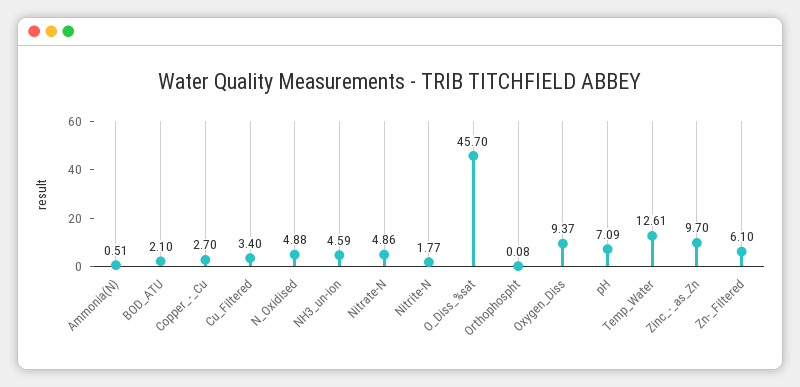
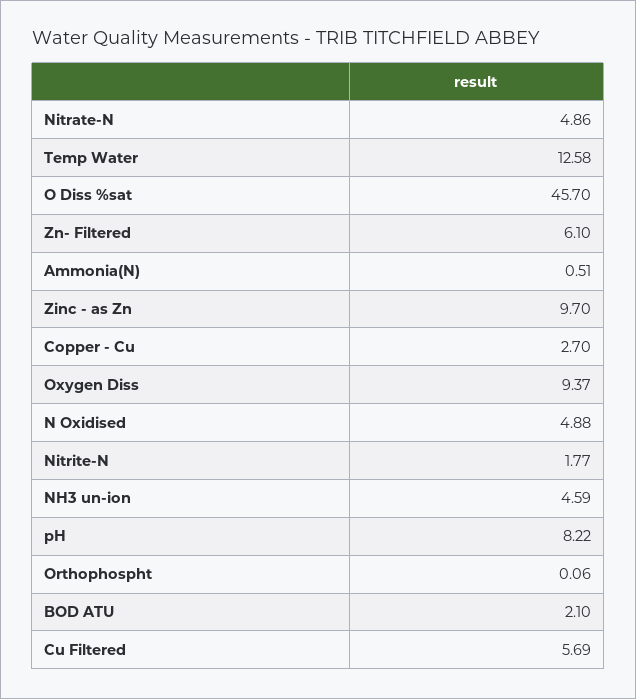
  {
    "Ammonia(N)": 0.51,
    "BOD_ATU": 2.1,
    "Copper_-_Cu": 2.7,
-   "Cu_Filtered": 3.4,
+   "Cu_Filtered": 5.69,
    "N_Oxidised": 4.88,
    "NH3_un-ion": 4.59,
    "Nitrate-N": 4.86,
    "Nitrite-N": 1.77,
    "O_Diss_%sat": 45.7,
-   "Orthophospht": 0.08,
+   "Orthophospht": 0.06,
    "Oxygen_Diss": 9.37,
-   "pH": 7.09,
+   "pH": 8.22,
-   "Temp_Water": 12.61,
+   "Temp_Water": 12.58,
    "Zinc_-_as_Zn": 9.7,
    "Zn-_Filtered": 6.1
  }

